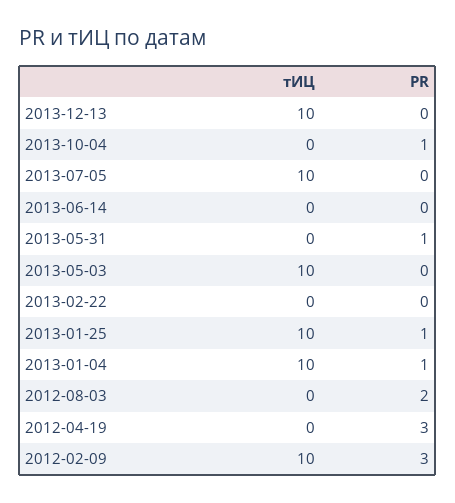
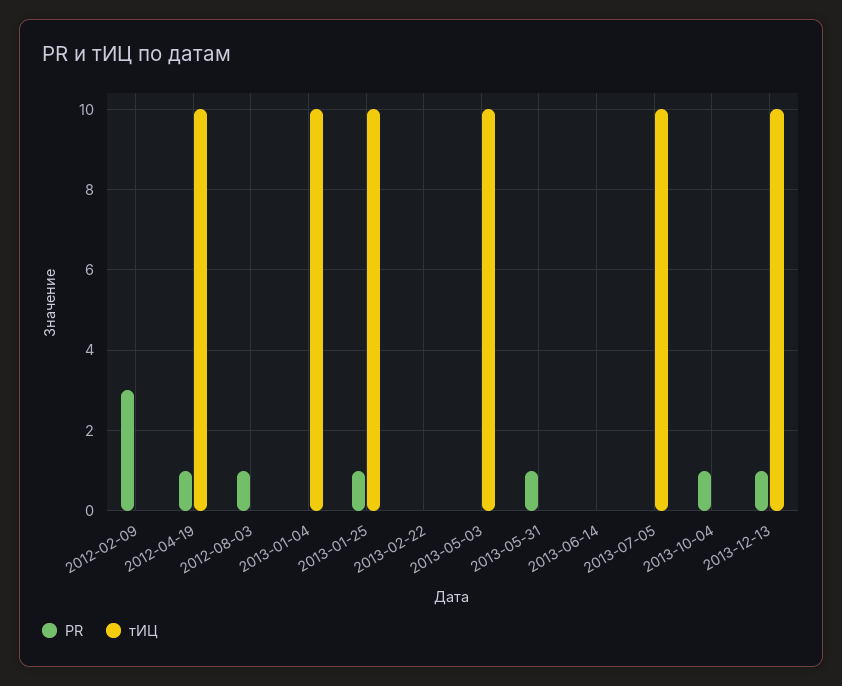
  {
    "тИЦ": {
      "2013-12-13": 10,
      "2013-10-04": 0,
      "2013-07-05": 10,
      "2013-06-14": 0,
      "2013-05-31": 0,
      "2013-05-03": 10,
      "2013-02-22": 0,
      "2013-01-25": 10,
      "2013-01-04": 10,
      "2012-08-03": 0,
-     "2012-04-19": 0,
+     "2012-04-19": 10,
-     "2012-02-09": 10
+     "2012-02-09": 0
    },
    "PR": {
-     "2013-12-13": 0,
+     "2013-12-13": 1,
      "2013-10-04": 1,
      "2013-07-05": 0,
      "2013-06-14": 0,
      "2013-05-31": 1,
      "2013-05-03": 0,
      "2013-02-22": 0,
      "2013-01-25": 1,
-     "2013-01-04": 1,
+     "2013-01-04": 0,
-     "2012-08-03": 2,
+     "2012-08-03": 1,
-     "2012-04-19": 3,
+     "2012-04-19": 1,
      "2012-02-09": 3
    }
  }

